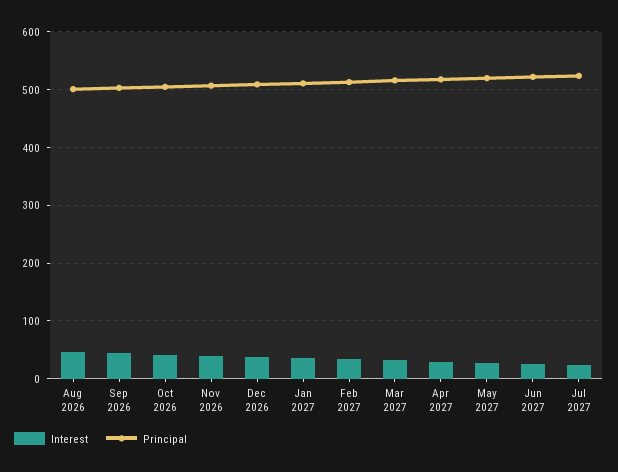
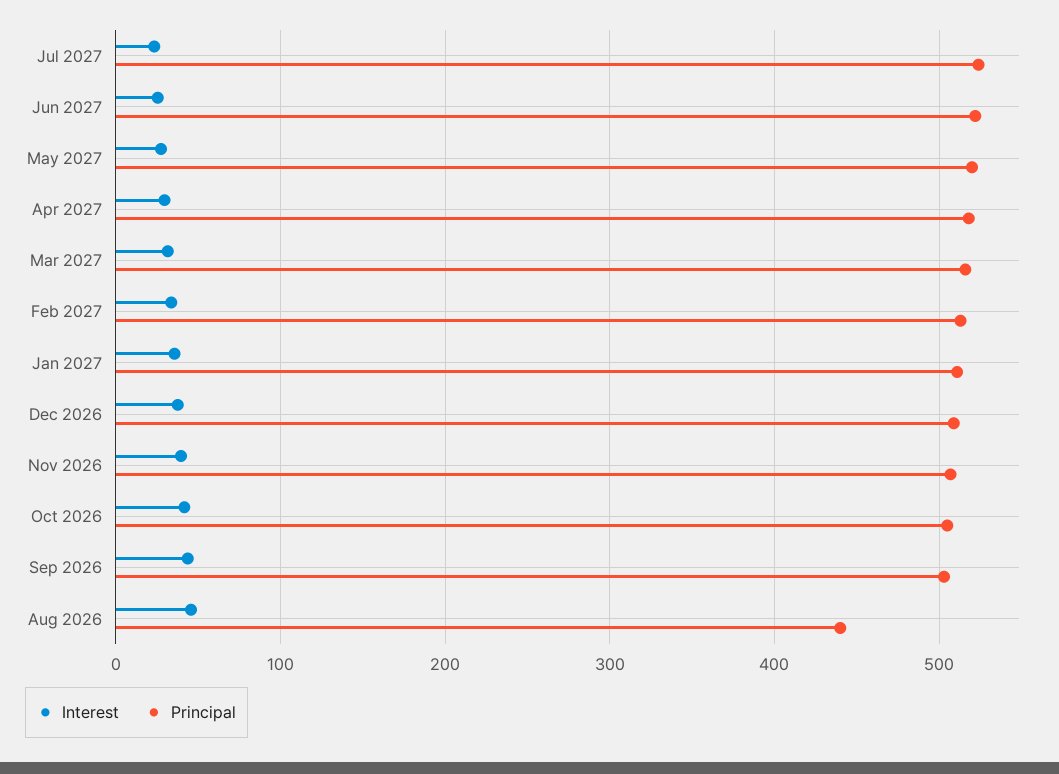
  {
    "Interest": {
      "Aug 2026": 50,
      "Sep 2026": 40,
      "Oct 2026": 40,
      "Nov 2026": 40,
      "Dec 2026": 40,
      "Jan 2027": 40,
      "Feb 2027": 30,
      "Mar 2027": 30,
      "Apr 2027": 30,
      "May 2027": 30,
      "Jun 2027": 30,
      "Jul 2027": 20
    },
    "Principal": {
-     "Aug 2026": 500,
+     "Aug 2026": 440,
      "Sep 2026": 500,
      "Oct 2026": 510,
      "Nov 2026": 510,
      "Dec 2026": 510,
      "Jan 2027": 510,
      "Feb 2027": 510,
      "Mar 2027": 520,
      "Apr 2027": 520,
      "May 2027": 520,
      "Jun 2027": 520,
      "Jul 2027": 520
    }
  }

